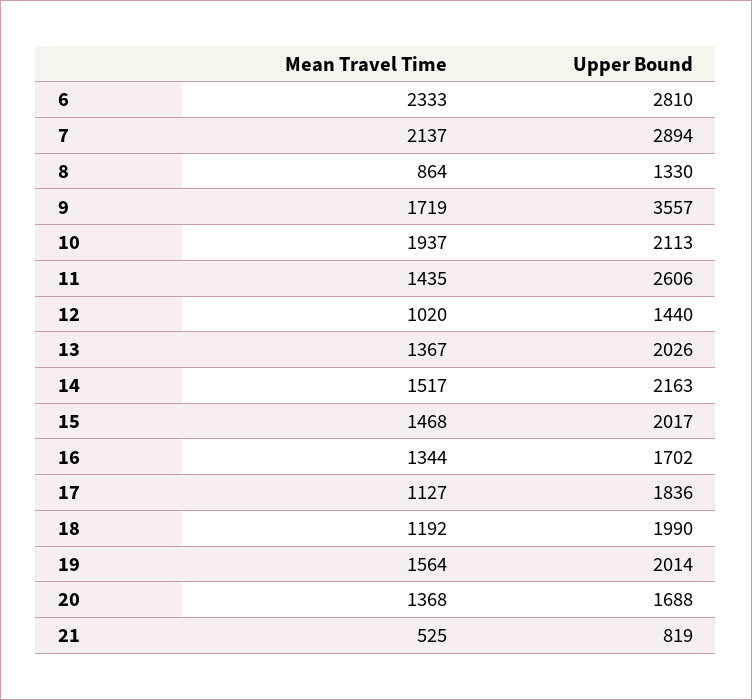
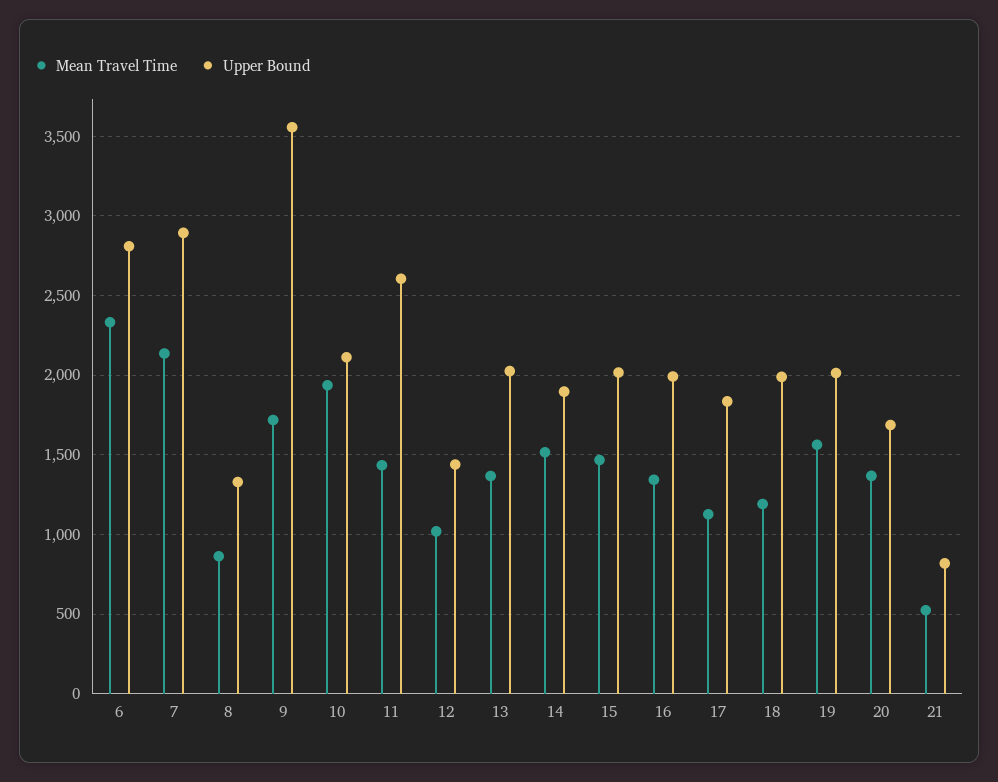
  {
    "Mean Travel Time": {
      "6": 2333,
      "7": 2137,
      "8": 864,
      "9": 1719,
      "10": 1937,
      "11": 1435,
      "12": 1020,
      "13": 1367,
      "14": 1517,
      "15": 1468,
      "16": 1344,
      "17": 1127,
      "18": 1192,
      "19": 1564,
      "20": 1368,
      "21": 525
    },
    "Upper Bound": {
      "6": 2810,
      "7": 2894,
      "8": 1330,
      "9": 3557,
      "10": 2113,
      "11": 2606,
      "12": 1440,
      "13": 2026,
-     "14": 2163,
+     "14": 1900,
      "15": 2017,
-     "16": 1702,
+     "16": 2000,
      "17": 1836,
      "18": 1990,
      "19": 2014,
      "20": 1688,
      "21": 819
    }
  }

